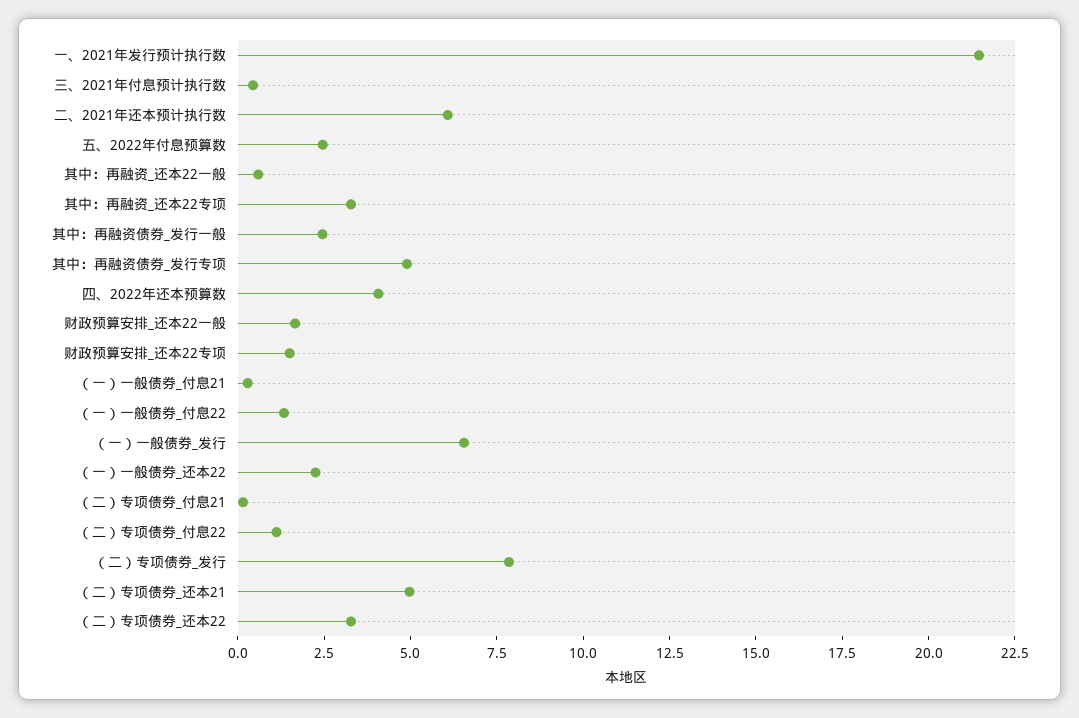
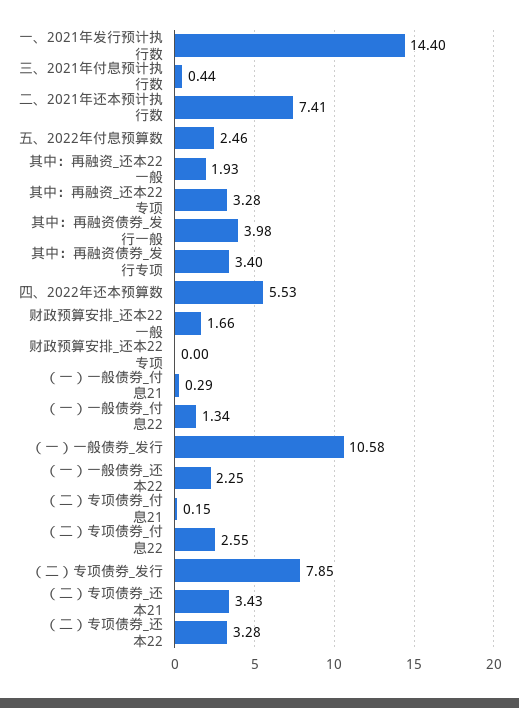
  {
-   "一、2021年发行预计执行数": 21.5,
+   "一、2021年发行预计执行数": 14.4,
    "三、2021年付息预计执行数": 0.44,
-   "二、2021年还本预计执行数": 6,
+   "二、2021年还本预计执行数": 7.41,
    "五、2022年付息预算数": 2.46,
-   "其中：再融资_还本22一般": 0.5,
+   "其中：再融资_还本22一般": 1.93,
    "其中：再融资_还本22专项": 3.28,
-   "其中：再融资债券_发行一般": 2.5,
+   "其中：再融资债券_发行一般": 3.98,
-   "其中：再融资债券_发行专项": 5,
+   "其中：再融资债券_发行专项": 3.4,
-   "四、2022年还本预算数": 4,
+   "四、2022年还本预算数": 5.53,
    "财政预算安排_还本22一般": 1.66,
-   "财政预算安排_还本22专项": 1.5,
+   "财政预算安排_还本22专项": 0,
    "（一）一般债券_付息21": 0.29,
    "（一）一般债券_付息22": 1.34,
-   "（一）一般债券_发行": 6.5,
+   "（一）一般债券_发行": 10.58,
    "（一）一般债券_还本22": 2.25,
    "（二）专项债券_付息21": 0.15,
-   "（二）专项债券_付息22": 1,
+   "（二）专项债券_付息22": 2.55,
    "（二）专项债券_发行": 7.85,
-   "（二）专项债券_还本21": 5,
+   "（二）专项债券_还本21": 3.43,
    "（二）专项债券_还本22": 3.28
  }

